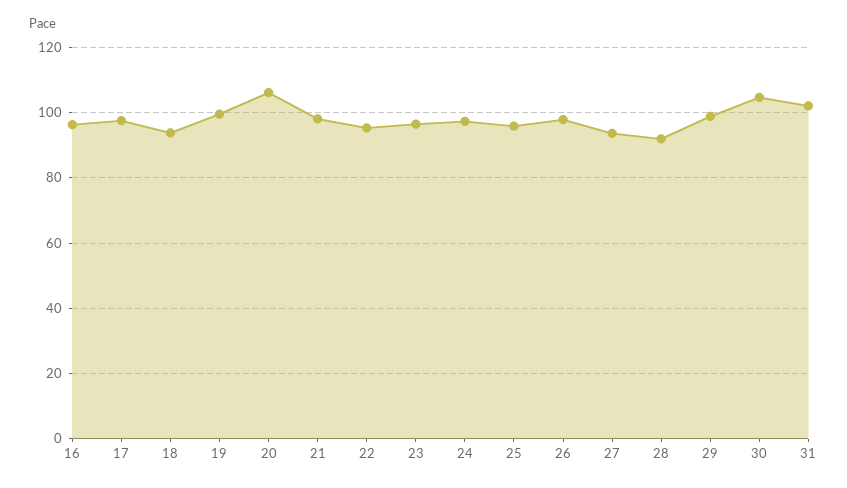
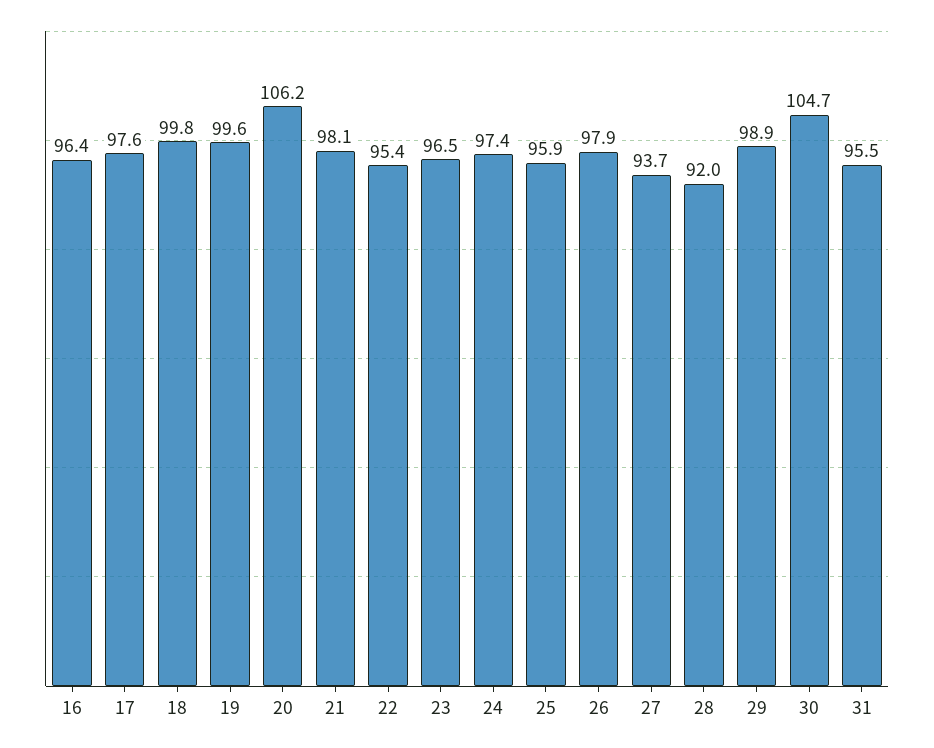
  {
    "16": 96.4,
    "17": 97.6,
-   "18": 94,
+   "18": 99.8,
    "19": 99.6,
    "20": 106.2,
    "21": 98.1,
    "22": 95.4,
    "23": 96.5,
    "24": 97.4,
    "25": 95.9,
    "26": 97.9,
    "27": 93.7,
    "28": 92,
    "29": 98.9,
    "30": 104.7,
-   "31": 102
+   "31": 95.5
  }

